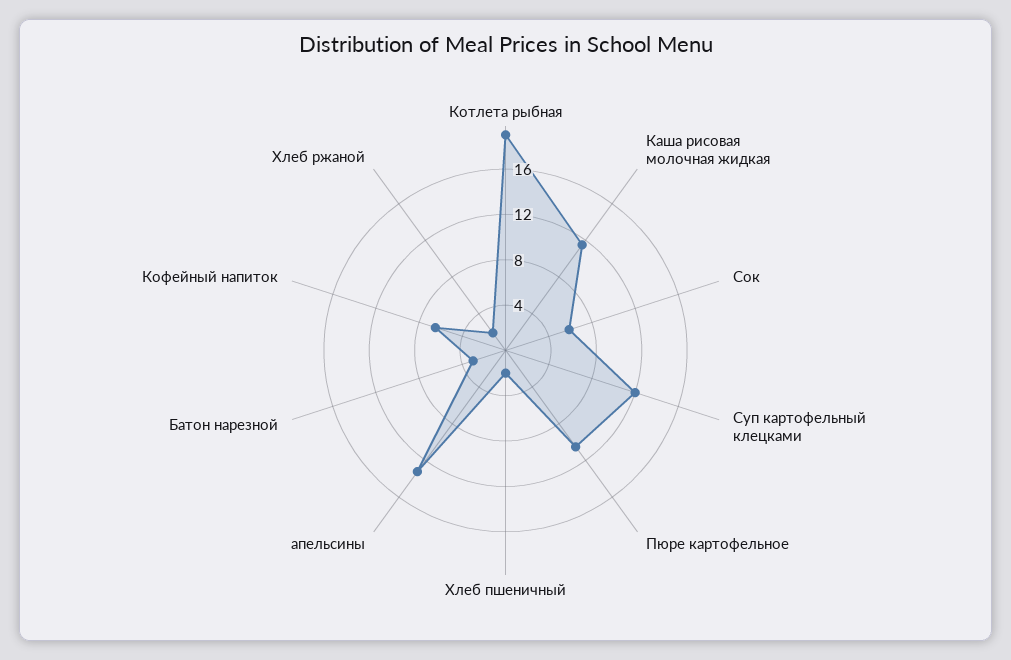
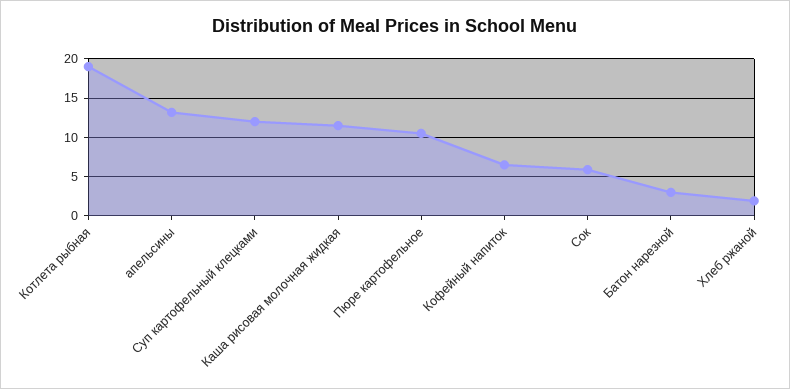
  {
    "Котлета рыбная": 19,
    "Каша рисовая молочная жидкая": 12,
    "Сок": 6,
    "Суп картофельный клецками": 12,
    "Пюре картофельное": 11,
-   "Хлеб пшеничный": 2,
    "апельсины": 13,
    "Батон нарезной": 3,
    "Кофейный напиток": 7,
    "Хлеб ржаной": 2
  }

